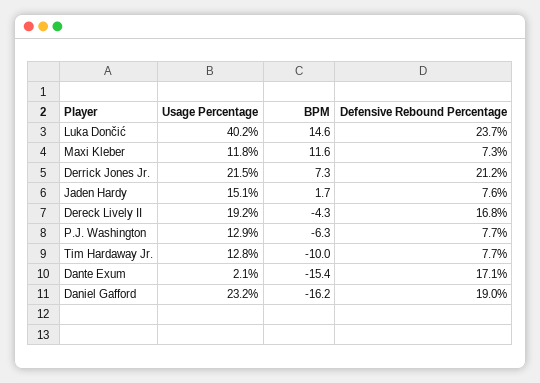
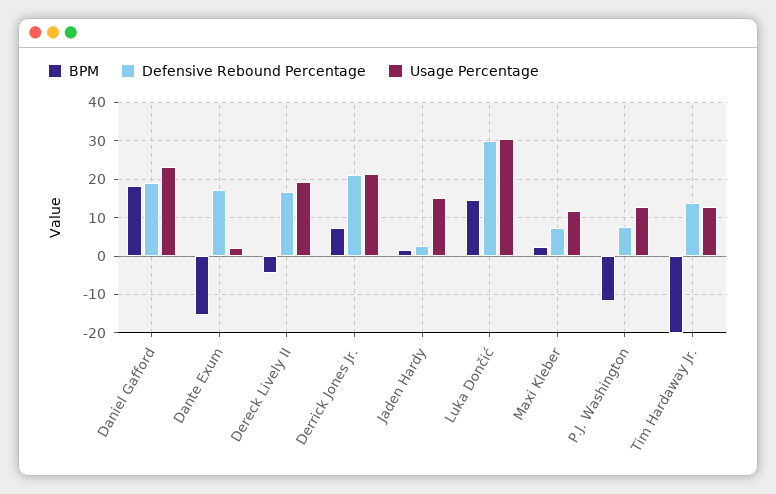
  {
    "Usage Percentage": {
-     "Luka Dončić": 40.2,
+     "Luka Dončić": 30,
      "Maxi Kleber": 11.8,
      "Derrick Jones Jr.": 21.5,
      "Jaden Hardy": 15.1,
      "Dereck Lively II": 19.2,
      "P.J. Washington": 12.9,
      "Tim Hardaway Jr.": 12.8,
      "Dante Exum": 2.1,
      "Daniel Gafford": 23.2
    },
    "BPM": {
      "Luka Dončić": 14.6,
-     "Maxi Kleber": 11.6,
+     "Maxi Kleber": 2,
      "Derrick Jones Jr.": 7.3,
      "Jaden Hardy": 1.7,
      "Dereck Lively II": -4.3,
-     "P.J. Washington": -6.3,
+     "P.J. Washington": -12,
-     "Tim Hardaway Jr.": -10,
+     "Tim Hardaway Jr.": -20,
      "Dante Exum": -15.4,
-     "Daniel Gafford": -16.2
+     "Daniel Gafford": 18
    },
    "Defensive Rebound Percentage": {
-     "Luka Dončić": 23.7,
+     "Luka Dončić": 30,
      "Maxi Kleber": 7.3,
      "Derrick Jones Jr.": 21.2,
-     "Jaden Hardy": 7.6,
+     "Jaden Hardy": 2,
      "Dereck Lively II": 16.8,
      "P.J. Washington": 7.7,
-     "Tim Hardaway Jr.": 7.7,
+     "Tim Hardaway Jr.": 14,
      "Dante Exum": 17.1,
      "Daniel Gafford": 19
    }
  }

